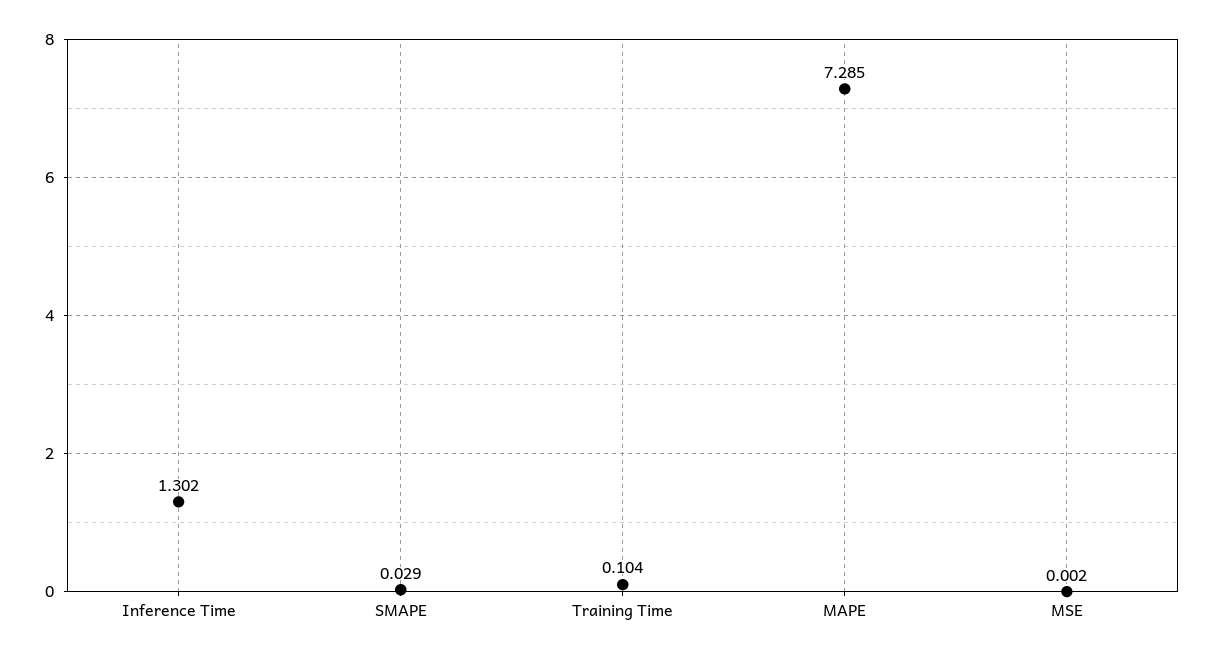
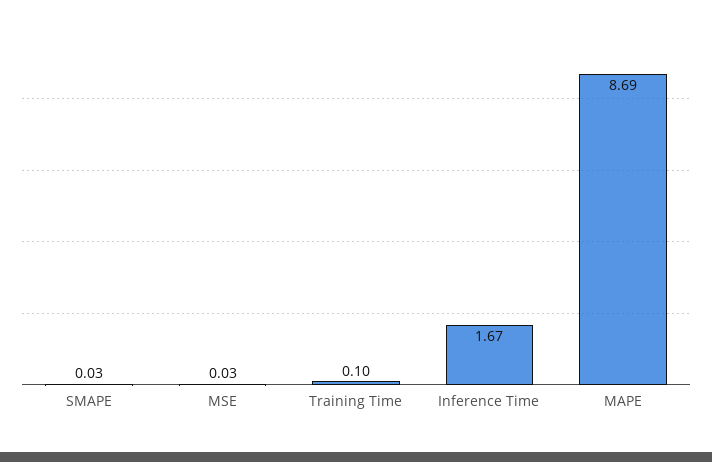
  {
-   "Inference Time": 1.302,
+   "Inference Time": 1.67,
    "SMAPE": 0.029,
    "Training Time": 0.104,
-   "MAPE": 7.285,
+   "MAPE": 8.69,
-   "MSE": 0.002
+   "MSE": 0.03
  }

